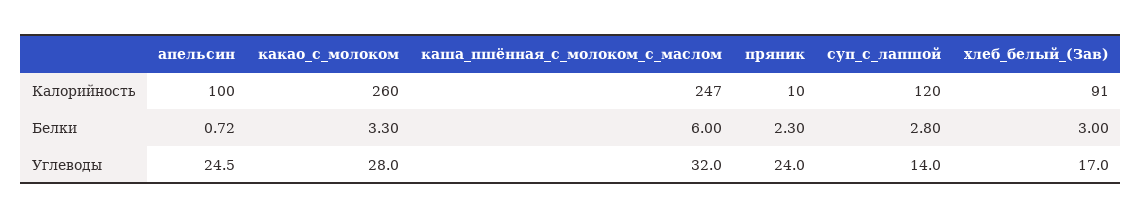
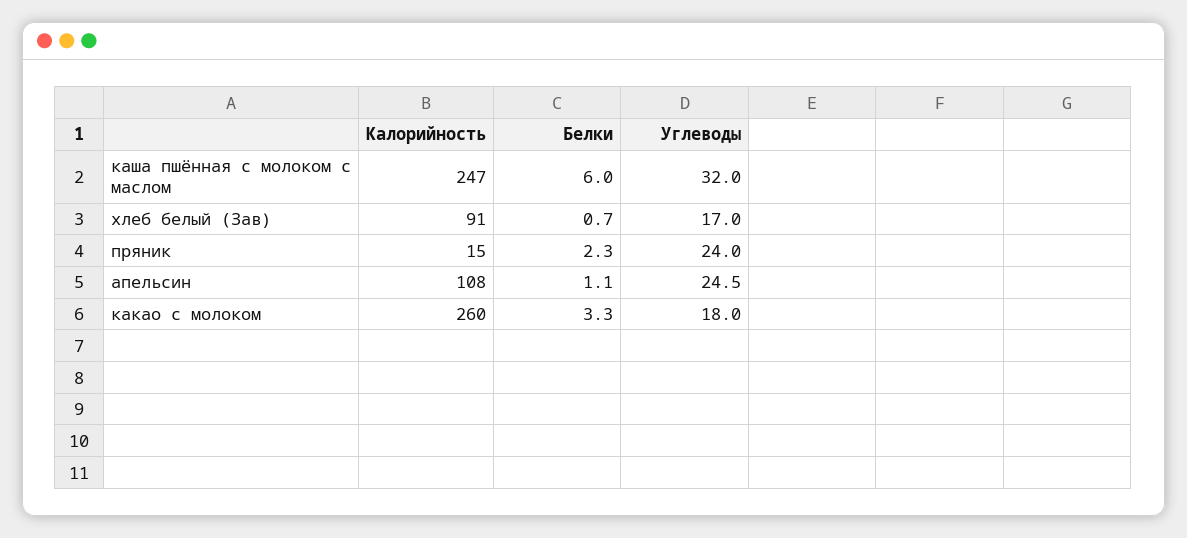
  {
    "апельсин": {
-     "Калорийность": 100,
+     "Калорийность": 108,
-     "Белки": 0.72,
+     "Белки": 1.1,
      "Углеводы": 24.5
    },
    "какао_с_молоком": {
      "Калорийность": 260,
      "Белки": 3.3,
-     "Углеводы": 28
+     "Углеводы": 18
    },
    "каша_пшённая_с_молоком_с_маслом": {
      "Калорийность": 247,
      "Белки": 6,
      "Углеводы": 32
    },
    "пряник": {
-     "Калорийность": 10,
+     "Калорийность": 15,
      "Белки": 2.3,
      "Углеводы": 24
    },
-   "суп_с_лапшой": {
-     "Калорийность": 120,
-     "Белки": 2.8,
-     "Углеводы": 14
-   },
    "хлеб_белый_(Зав)": {
      "Калорийность": 91,
-     "Белки": 3,
+     "Белки": 0.7,
      "Углеводы": 17
    }
  }

